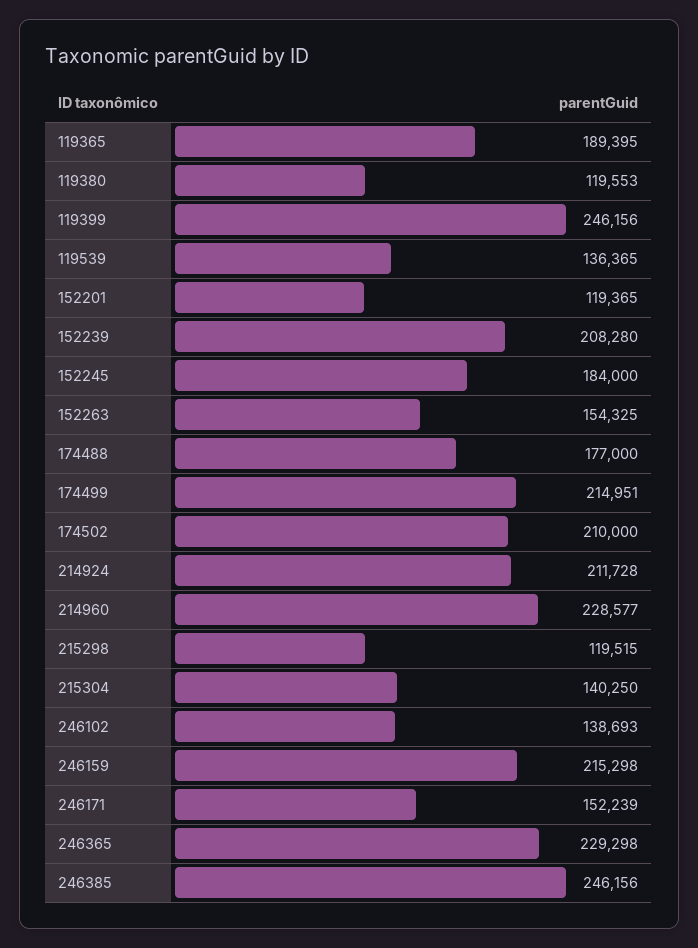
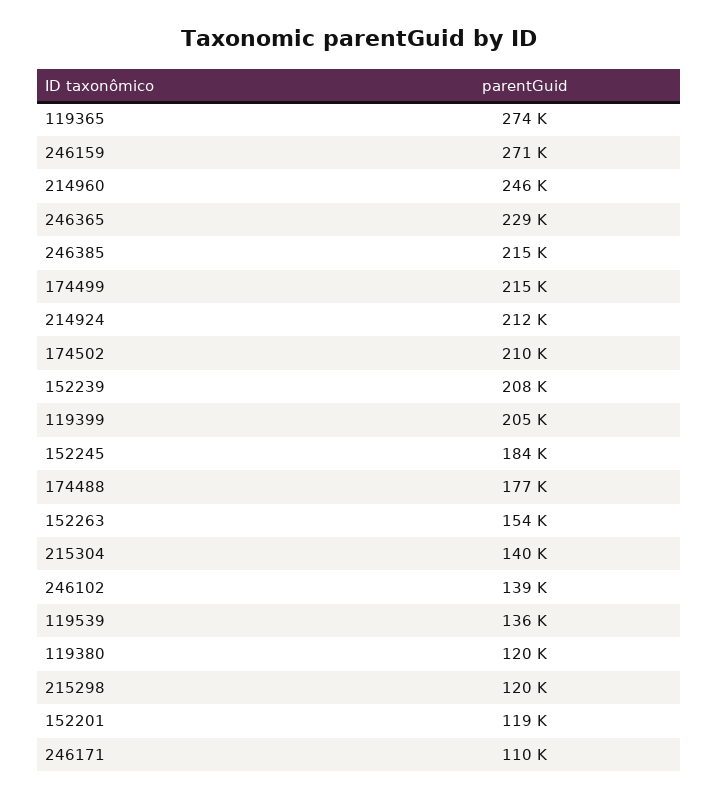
  {
-   "119365": 189395,
+   "119365": 274000,
    "119380": 119553,
-   "119399": 246156,
+   "119399": 205000,
    "119539": 136365,
    "152201": 119365,
    "152239": 208280,
    "152245": 184000,
    "152263": 154325,
    "174488": 177000,
    "174499": 214951,
    "174502": 210000,
    "214924": 211728,
-   "214960": 228577,
+   "214960": 246000,
    "215298": 119515,
    "215304": 140250,
    "246102": 138693,
-   "246159": 215298,
+   "246159": 271000,
-   "246171": 152239,
+   "246171": 110000,
    "246365": 229298,
-   "246385": 246156
+   "246385": 215000
  }

